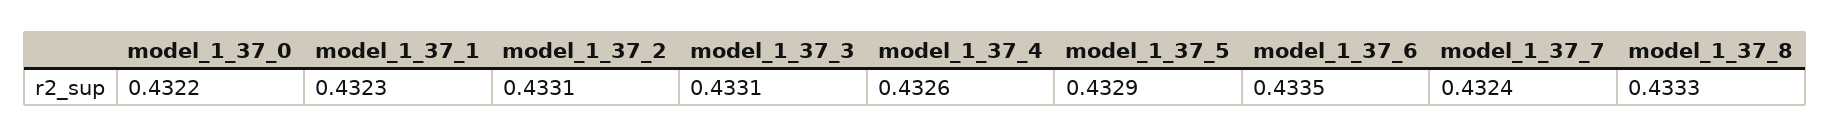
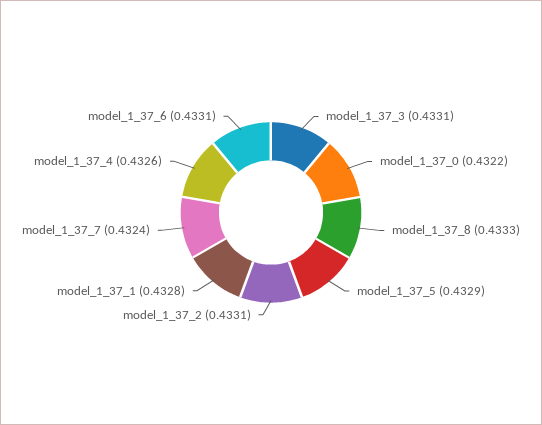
  {
    "model_1_37_0": 0.4322,
-   "model_1_37_1": 0.4323,
+   "model_1_37_1": 0.4328,
    "model_1_37_2": 0.4331,
    "model_1_37_3": 0.4331,
    "model_1_37_4": 0.4326,
    "model_1_37_5": 0.4329,
-   "model_1_37_6": 0.4335,
+   "model_1_37_6": 0.4331,
    "model_1_37_7": 0.4324,
    "model_1_37_8": 0.4333
  }

